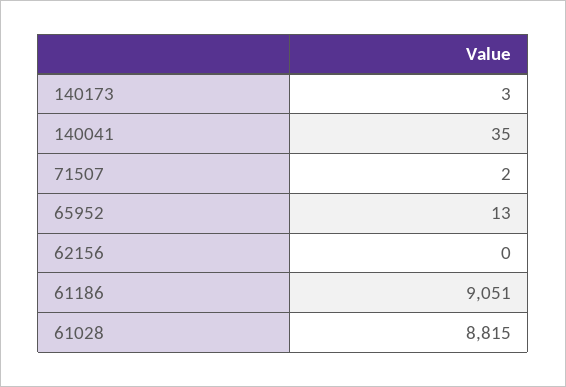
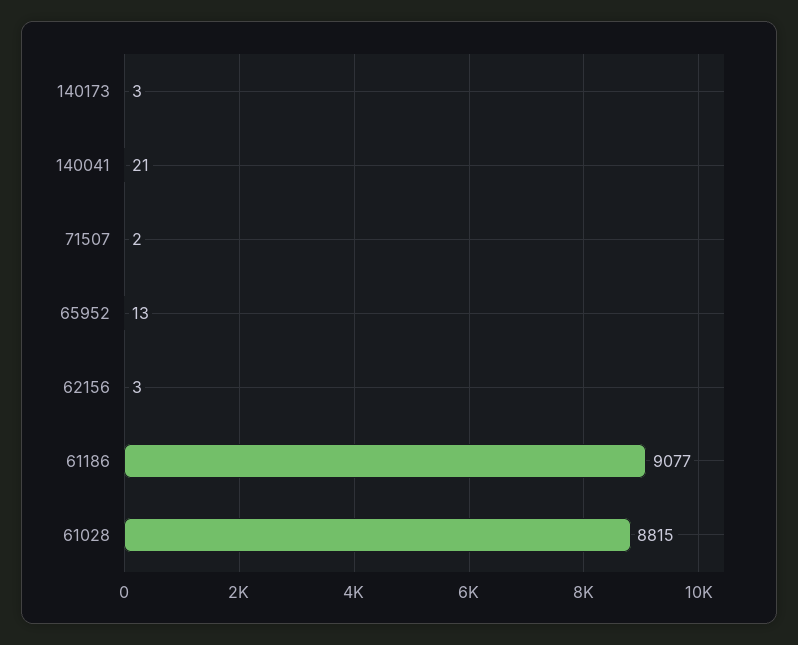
  {
    "140173": 3,
-   "140041": 35,
+   "140041": 21,
    "71507": 2,
    "65952": 13,
-   "62156": 0,
+   "62156": 3,
-   "61186": 9051,
+   "61186": 9077,
    "61028": 8815
  }

